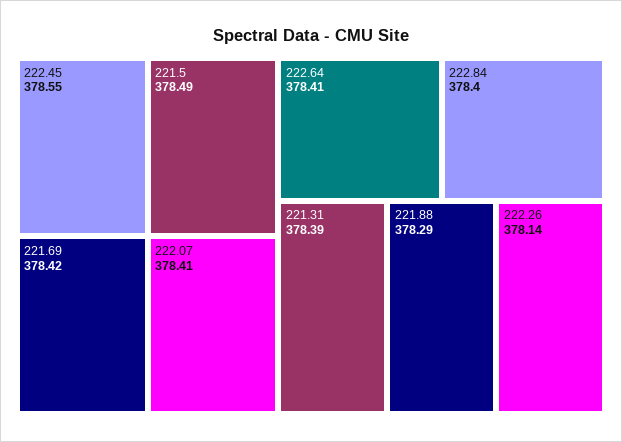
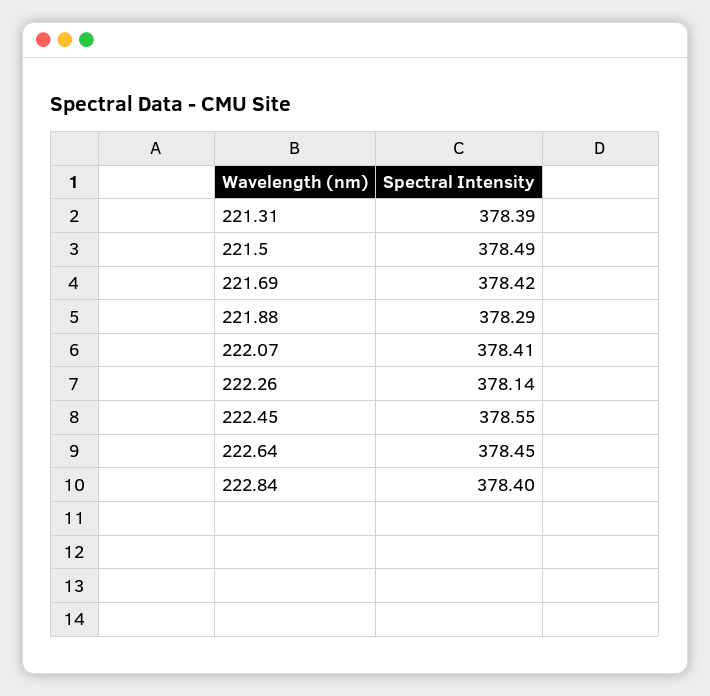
  {
    "222.45": 378.55,
    "221.5": 378.49,
    "221.69": 378.42,
    "222.07": 378.41,
-   "222.64": 378.41,
+   "222.64": 378.45,
    "222.84": 378.4,
    "221.31": 378.39,
    "221.88": 378.29,
    "222.26": 378.14
  }

